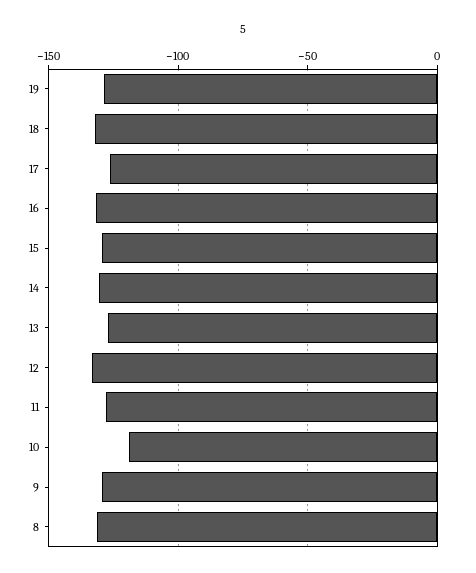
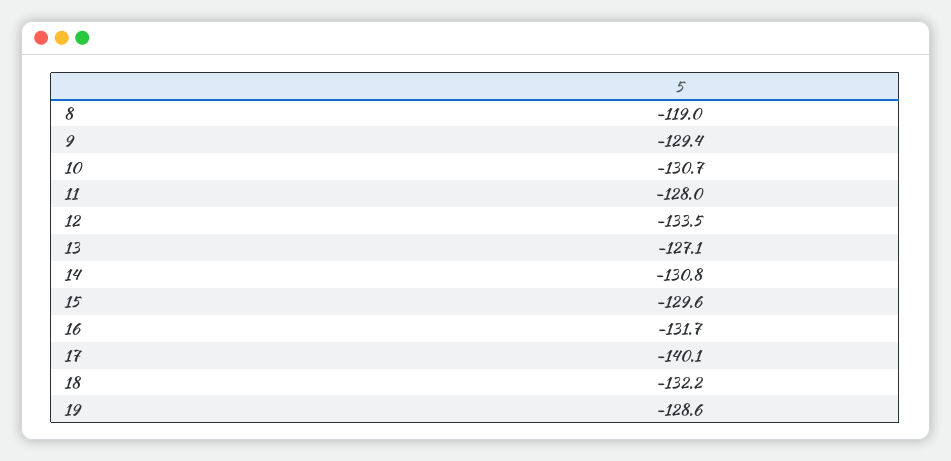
  {
    "19": -128.6,
    "18": -132.2,
-   "17": -125,
+   "17": -140.1,
    "16": -131.7,
    "15": -129.6,
    "14": -130.8,
    "13": -127.1,
    "12": -133.5,
    "11": -128,
-   "10": -120,
+   "10": -130.7,
    "9": -129.4,
-   "8": -130
+   "8": -119
  }

